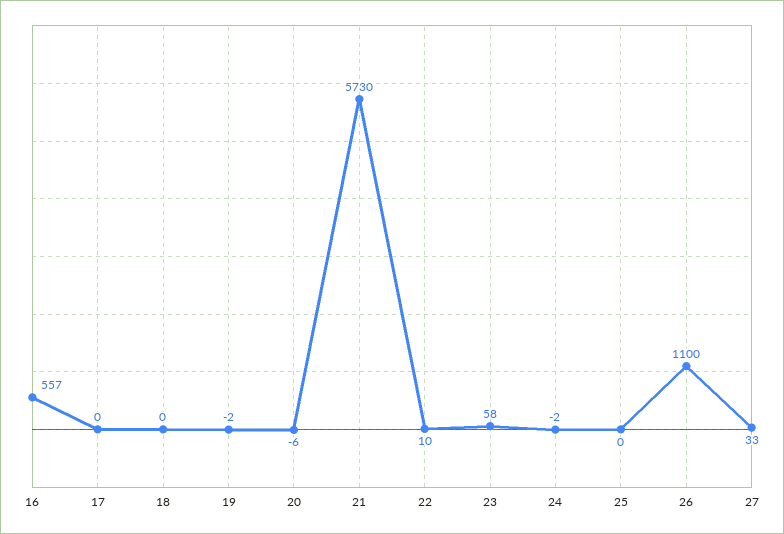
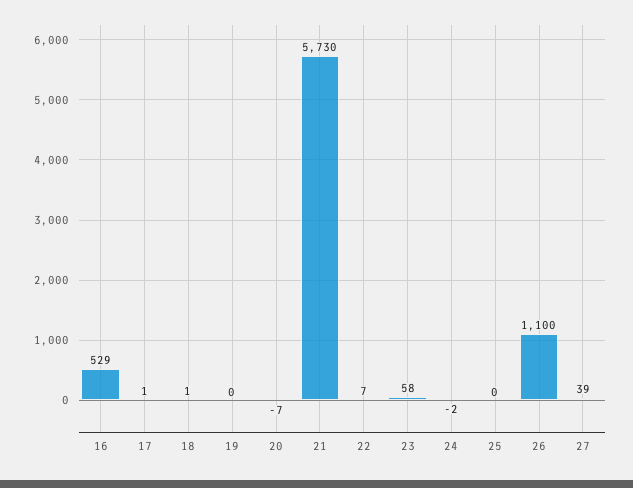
  {
-   "16": 557,
+   "16": 529,
-   "17": 0,
+   "17": 1,
-   "18": 0,
+   "18": 1,
-   "19": -2,
+   "19": 0,
-   "20": -6,
+   "20": -7,
    "21": 5730,
-   "22": 10,
+   "22": 7,
    "23": 58,
    "24": -2,
    "25": 0,
    "26": 1100,
-   "27": 33
+   "27": 39
  }

